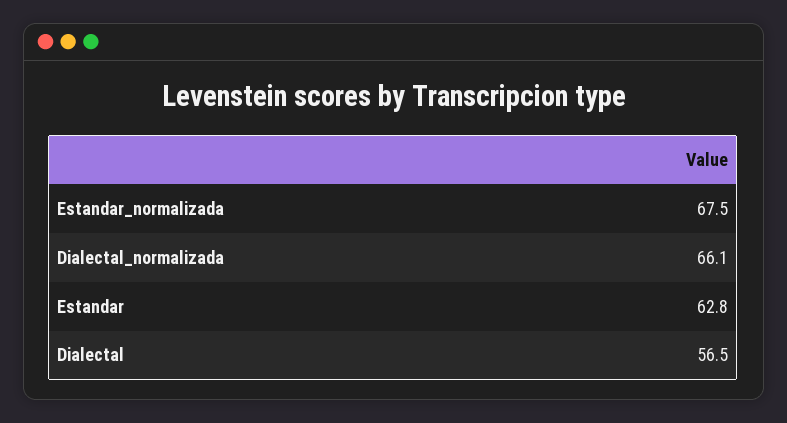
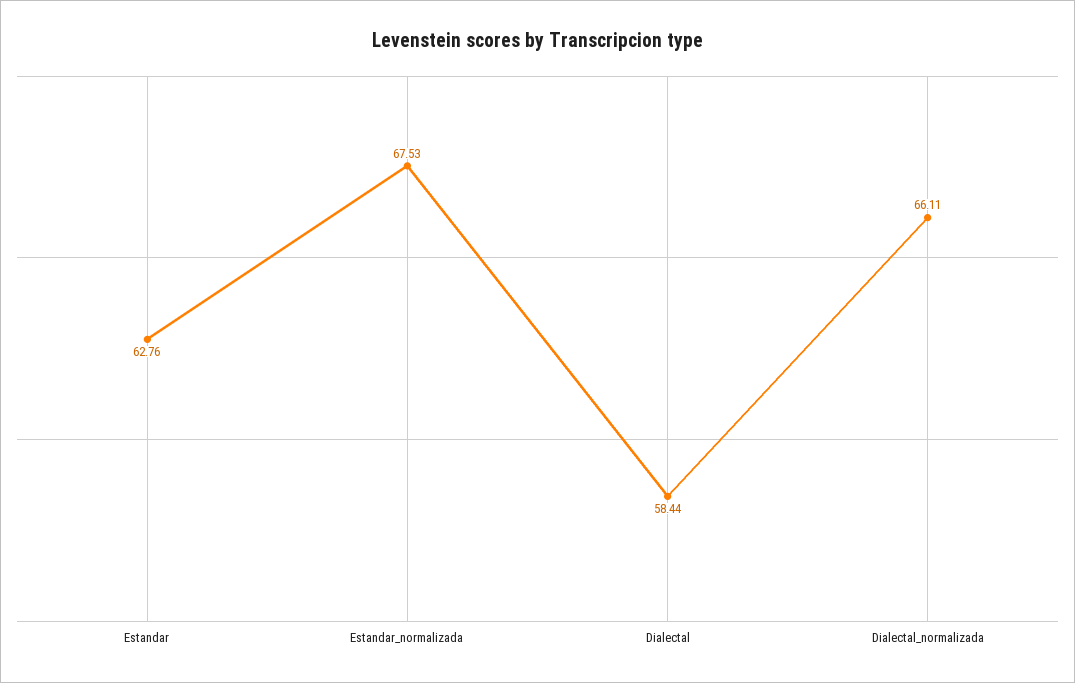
  {
    "Estandar_normalizada": 67.53,
    "Dialectal_normalizada": 66.11,
    "Estandar": 62.76,
-   "Dialectal": 56.5
+   "Dialectal": 58.44
  }

